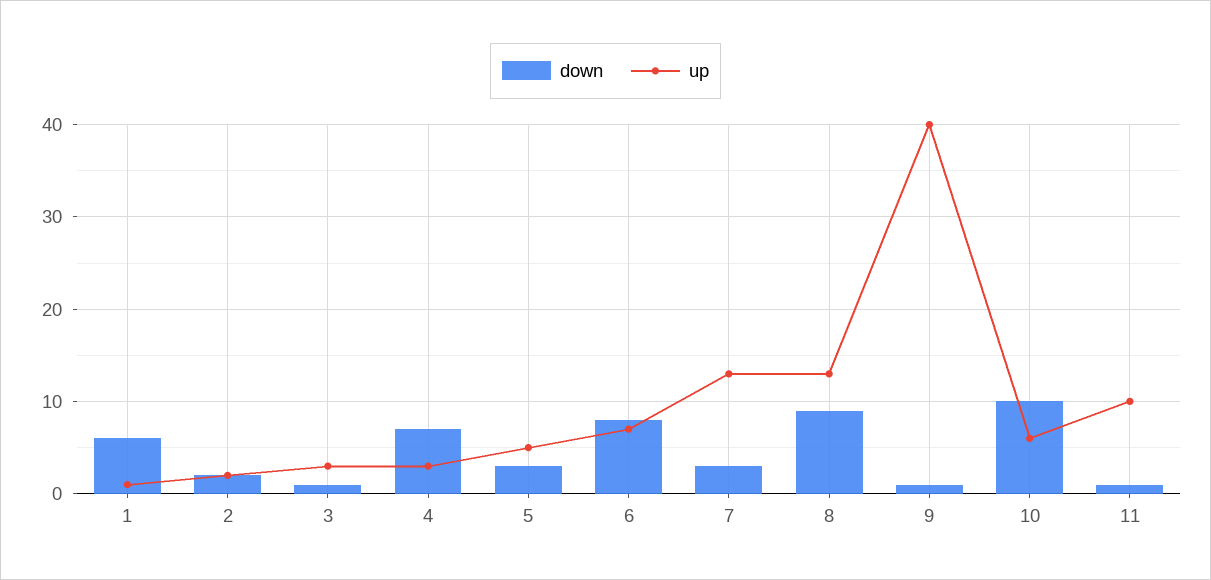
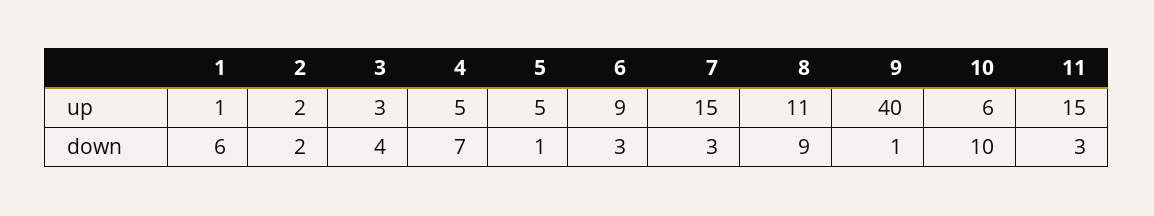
  {
    "down": {
      "1": 6,
      "2": 2,
-     "3": 1,
+     "3": 4,
      "4": 7,
-     "5": 3,
+     "5": 1,
-     "6": 8,
+     "6": 3,
      "7": 3,
      "8": 9,
      "9": 1,
      "10": 10,
-     "11": 1
+     "11": 3
    },
    "up": {
      "1": 1,
      "2": 2,
      "3": 3,
-     "4": 3,
+     "4": 5,
      "5": 5,
-     "6": 7,
+     "6": 9,
-     "7": 13,
+     "7": 15,
-     "8": 13,
+     "8": 11,
      "9": 40,
      "10": 6,
-     "11": 10
+     "11": 15
    }
  }

